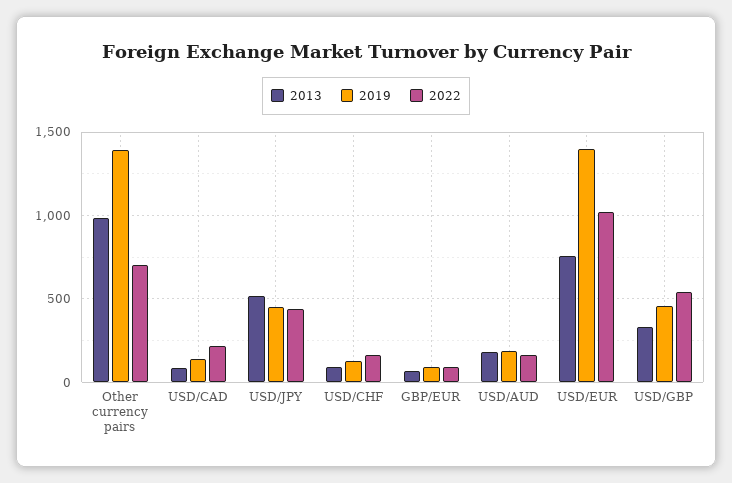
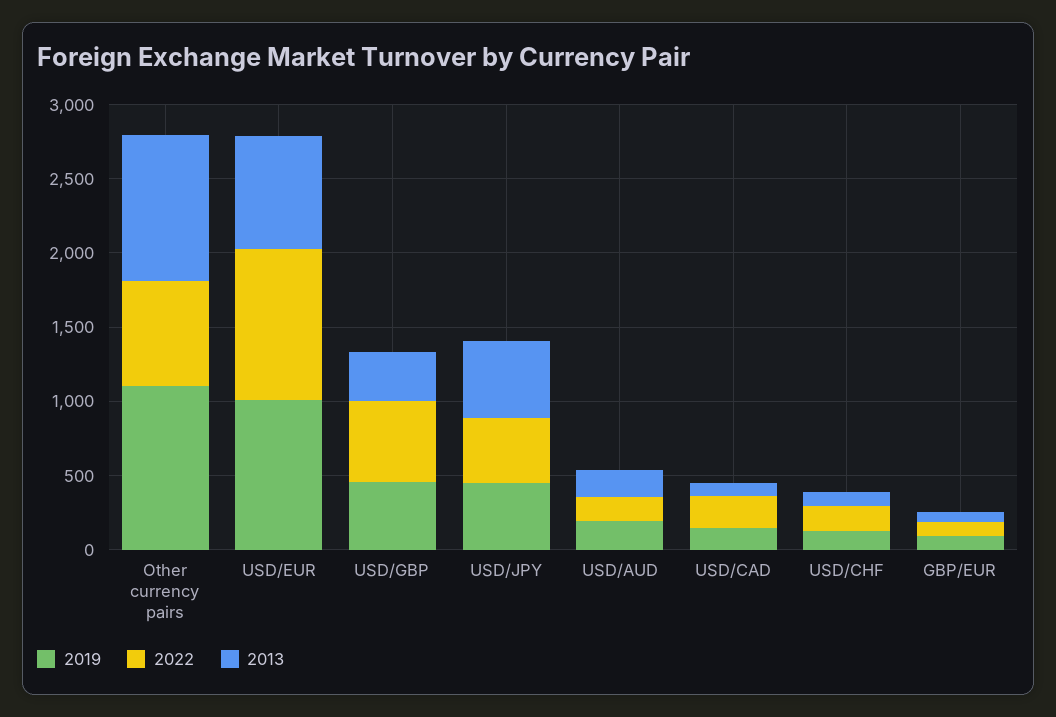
  {
    "2013": {
      "Other currency pairs": 1000,
      "USD/CAD": 100,
      "USD/JPY": 500,
      "USD/CHF": 100,
      "GBP/EUR": 50,
      "USD/AUD": 200,
      "USD/EUR": 750,
      "USD/GBP": 350
    },
    "2019": {
-     "Other currency pairs": 1400,
+     "Other currency pairs": 1100,
      "USD/CAD": 150,
      "USD/JPY": 450,
      "USD/CHF": 150,
      "GBP/EUR": 100,
      "USD/AUD": 200,
-     "USD/EUR": 1400,
+     "USD/EUR": 1000,
      "USD/GBP": 450
    },
    "2022": {
      "Other currency pairs": 700,
      "USD/CAD": 200,
      "USD/JPY": 450,
      "USD/CHF": 150,
      "GBP/EUR": 100,
      "USD/AUD": 150,
      "USD/EUR": 1000,
      "USD/GBP": 550
    }
  }

